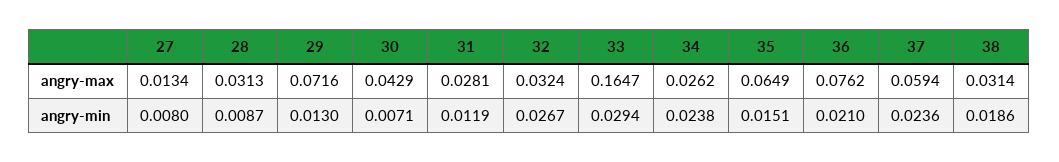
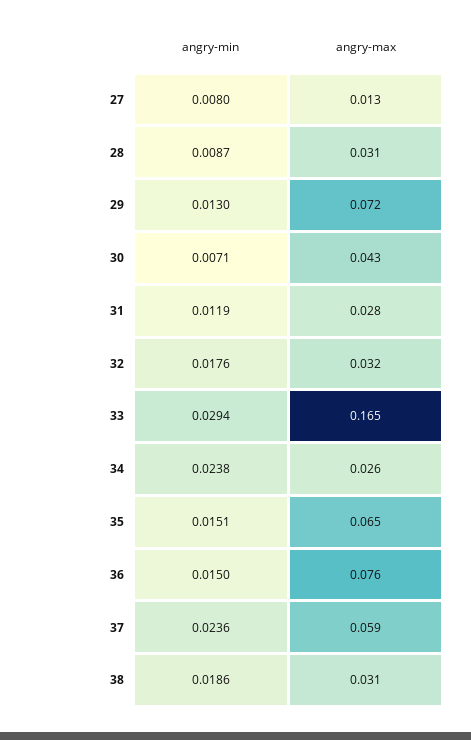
  {
    "27": {
      "angry-max": 0.0134,
      "angry-min": 0.008
    },
    "28": {
      "angry-max": 0.0313,
      "angry-min": 0.0087
    },
    "29": {
      "angry-max": 0.0716,
      "angry-min": 0.013
    },
    "30": {
      "angry-max": 0.0429,
      "angry-min": 0.0071
    },
    "31": {
      "angry-max": 0.0281,
      "angry-min": 0.0119
    },
    "32": {
      "angry-max": 0.0324,
-     "angry-min": 0.0267
+     "angry-min": 0.0176
    },
    "33": {
      "angry-max": 0.1647,
      "angry-min": 0.0294
    },
    "34": {
      "angry-max": 0.0262,
      "angry-min": 0.0238
    },
    "35": {
      "angry-max": 0.0649,
      "angry-min": 0.0151
    },
    "36": {
      "angry-max": 0.0762,
-     "angry-min": 0.021
+     "angry-min": 0.015
    },
    "37": {
      "angry-max": 0.0594,
      "angry-min": 0.0236
    },
    "38": {
      "angry-max": 0.0314,
      "angry-min": 0.0186
    }
  }

